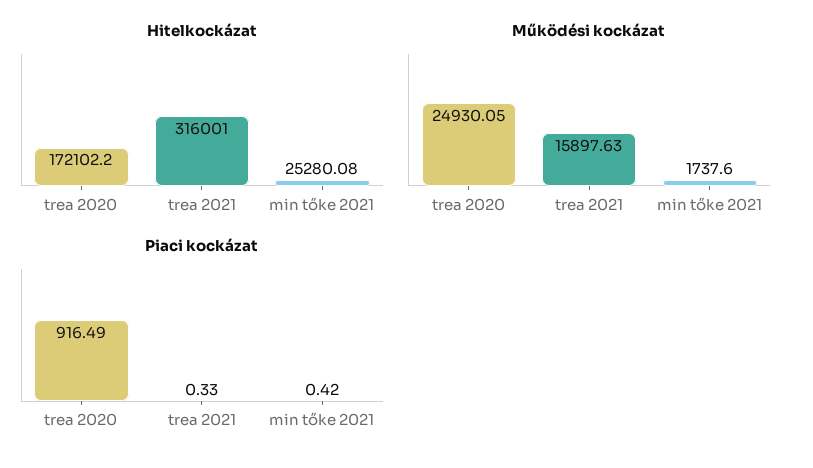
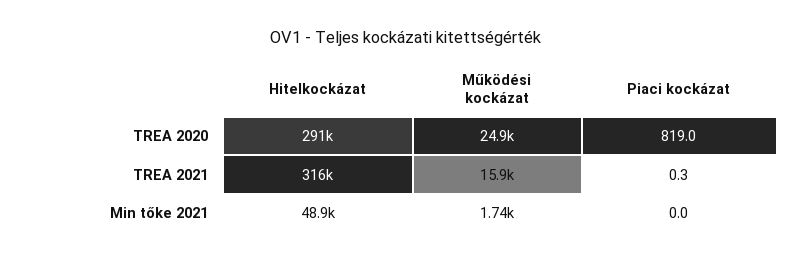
  {
    "Hitelkockázat": {
-     "trea 2020": 172102.2,
+     "trea 2020": 291000,
      "trea 2021": 316001,
-     "min tőke 2021": 25280.08
+     "min tőke 2021": 48900
    },
    "Működési kockázat": {
      "trea 2020": 24930.05,
      "trea 2021": 15897.63,
      "min tőke 2021": 1737.6
    },
    "Piaci kockázat": {
-     "trea 2020": 916.49,
+     "trea 2020": 819,
      "trea 2021": 0.33,
-     "min tőke 2021": 0.42
+     "min tőke 2021": 0
    }
  }

